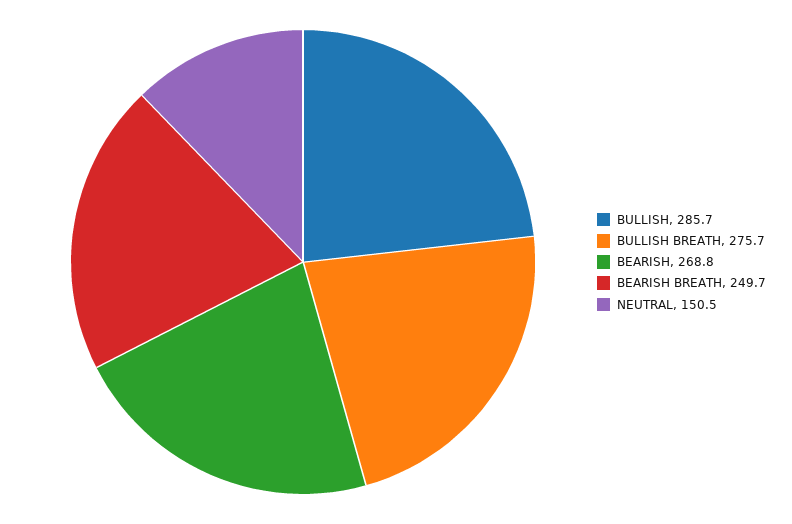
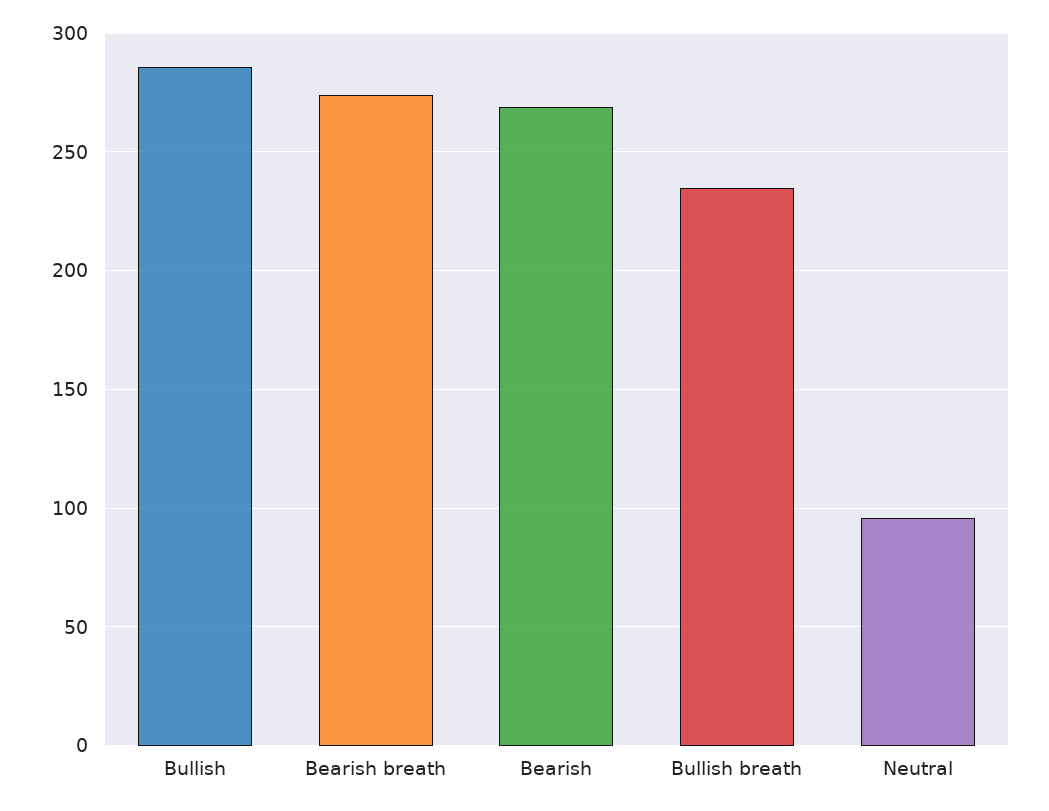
  {
    "BULLISH": 285.7,
-   "BULLISH BREATH": 275.7,
+   "BULLISH BREATH": 235,
    "BEARISH": 268.8,
-   "BEARISH BREATH": 249.7,
+   "BEARISH BREATH": 275,
-   "NEUTRAL": 150.5
+   "NEUTRAL": 95
  }

